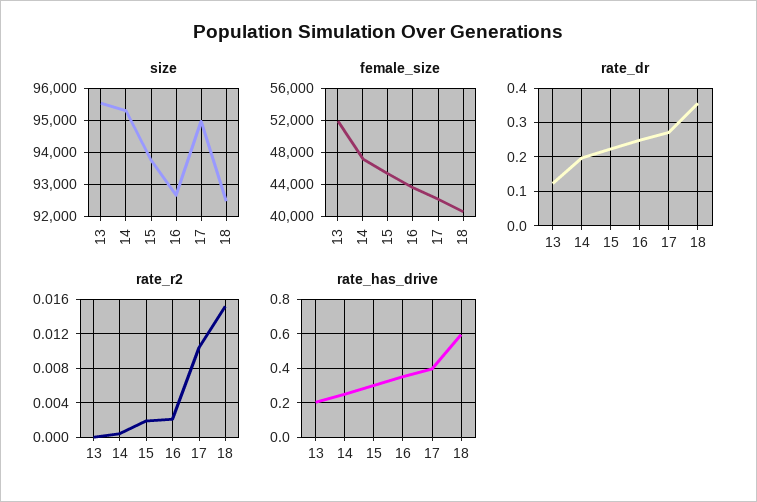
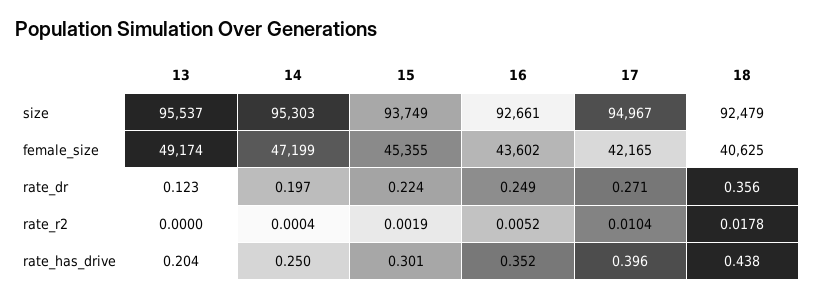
  {
    "size": {
      "13": 95537,
      "14": 95303,
      "15": 93749,
      "16": 92661,
      "17": 94967,
      "18": 92479
    },
    "female_size": {
-     "13": 52000,
+     "13": 49174,
      "14": 47199,
      "15": 45355,
      "16": 43602,
      "17": 42165,
      "18": 40625
    },
    "rate_dr": {
      "13": 0.123,
      "14": 0.197,
      "15": 0.224,
      "16": 0.249,
      "17": 0.271,
      "18": 0.356
    },
    "rate_r2": {
      "13": 0,
      "14": 0.0004,
      "15": 0.0019,
-     "16": 0.002,
+     "16": 0.0052,
      "17": 0.0104,
-     "18": 0.015
+     "18": 0.0178
    },
    "rate_has_drive": {
      "13": 0.204,
      "14": 0.25,
      "15": 0.301,
      "16": 0.352,
      "17": 0.396,
-     "18": 0.6
+     "18": 0.438
    }
  }

